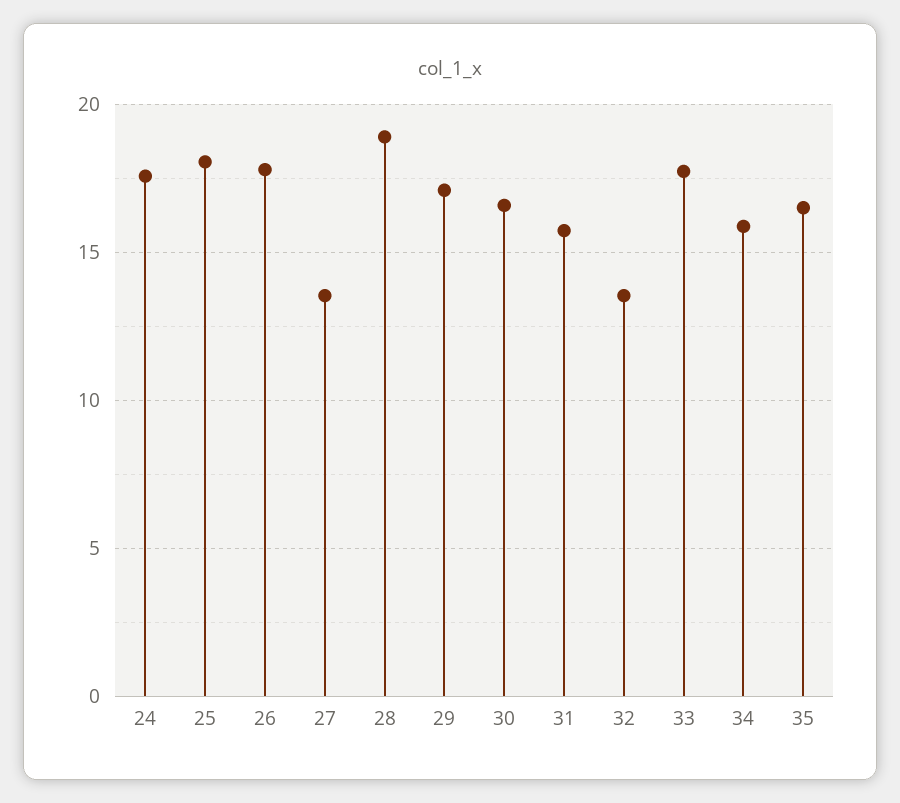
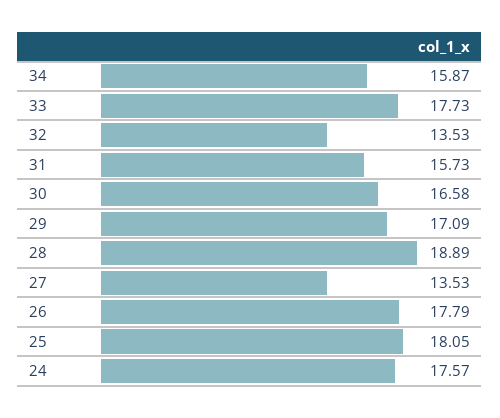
  {
    "24": 17.57,
    "25": 18.05,
    "26": 17.79,
    "27": 13.53,
    "28": 18.89,
    "29": 17.09,
    "30": 16.58,
    "31": 15.73,
    "32": 13.53,
    "33": 17.73,
-   "34": 15.87,
+   "34": 15.87
-   "35": 16.5
  }

